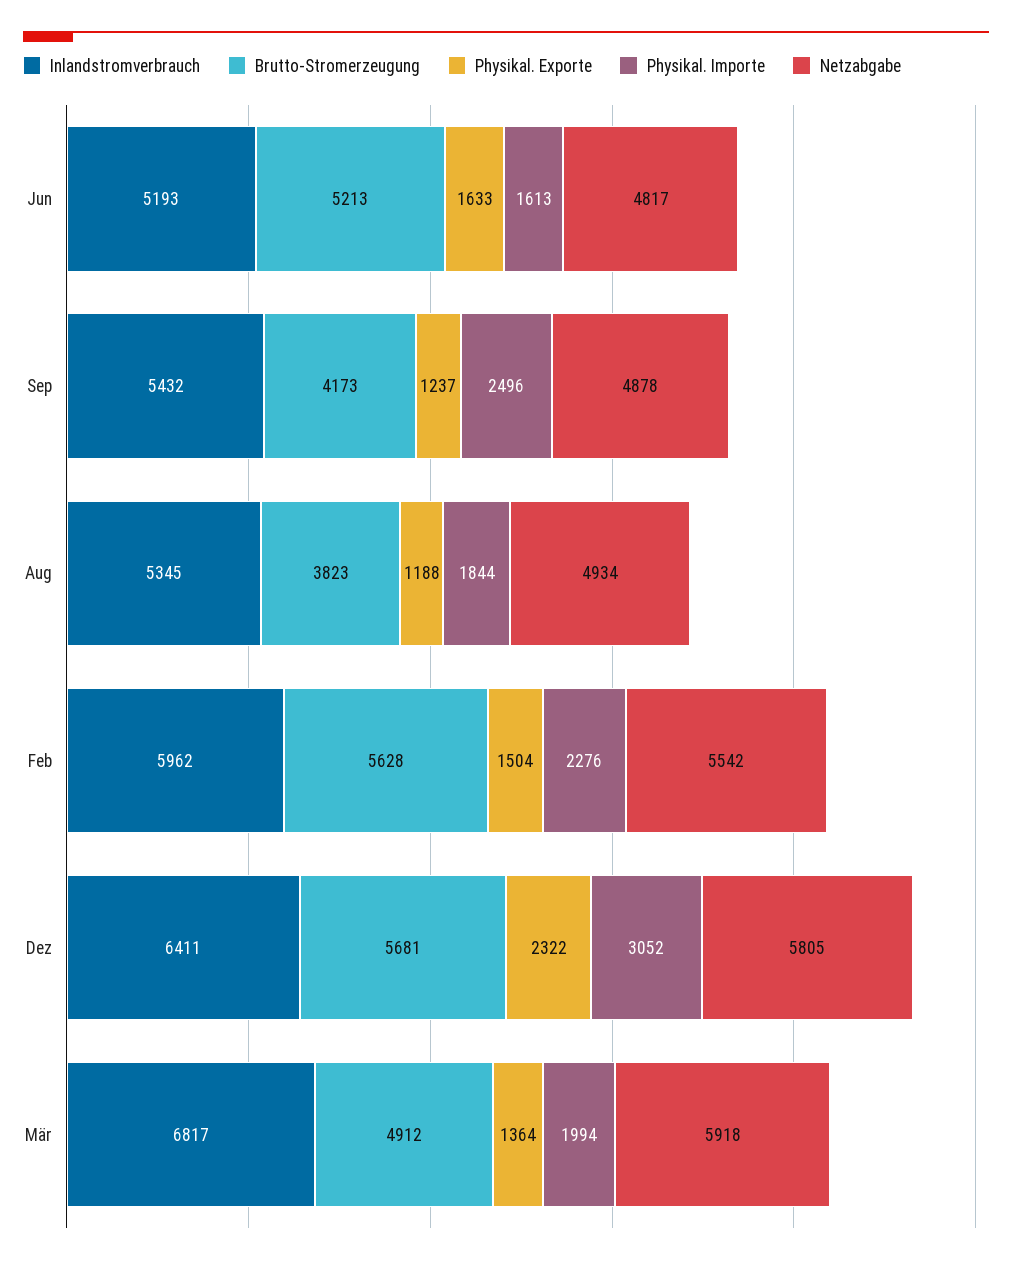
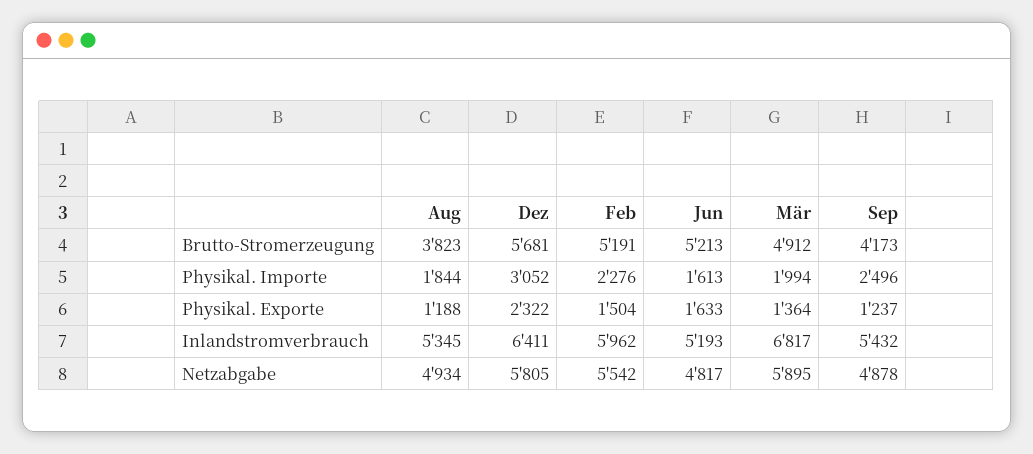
  {
    "Inlandstromverbrauch": {
      "Jun": 5193,
      "Sep": 5432,
      "Aug": 5345,
      "Feb": 5962,
      "Dez": 6411,
      "Mär": 6817
    },
    "Brutto-Stromerzeugung": {
      "Jun": 5213,
      "Sep": 4173,
      "Aug": 3823,
-     "Feb": 5628,
+     "Feb": 5191,
      "Dez": 5681,
      "Mär": 4912
    },
    "Physikal. Exporte": {
      "Jun": 1633,
      "Sep": 1237,
      "Aug": 1188,
      "Feb": 1504,
      "Dez": 2322,
      "Mär": 1364
    },
    "Physikal. Importe": {
      "Jun": 1613,
      "Sep": 2496,
      "Aug": 1844,
      "Feb": 2276,
      "Dez": 3052,
      "Mär": 1994
    },
    "Netzabgabe": {
      "Jun": 4817,
      "Sep": 4878,
      "Aug": 4934,
      "Feb": 5542,
      "Dez": 5805,
-     "Mär": 5918
+     "Mär": 5895
    }
  }

